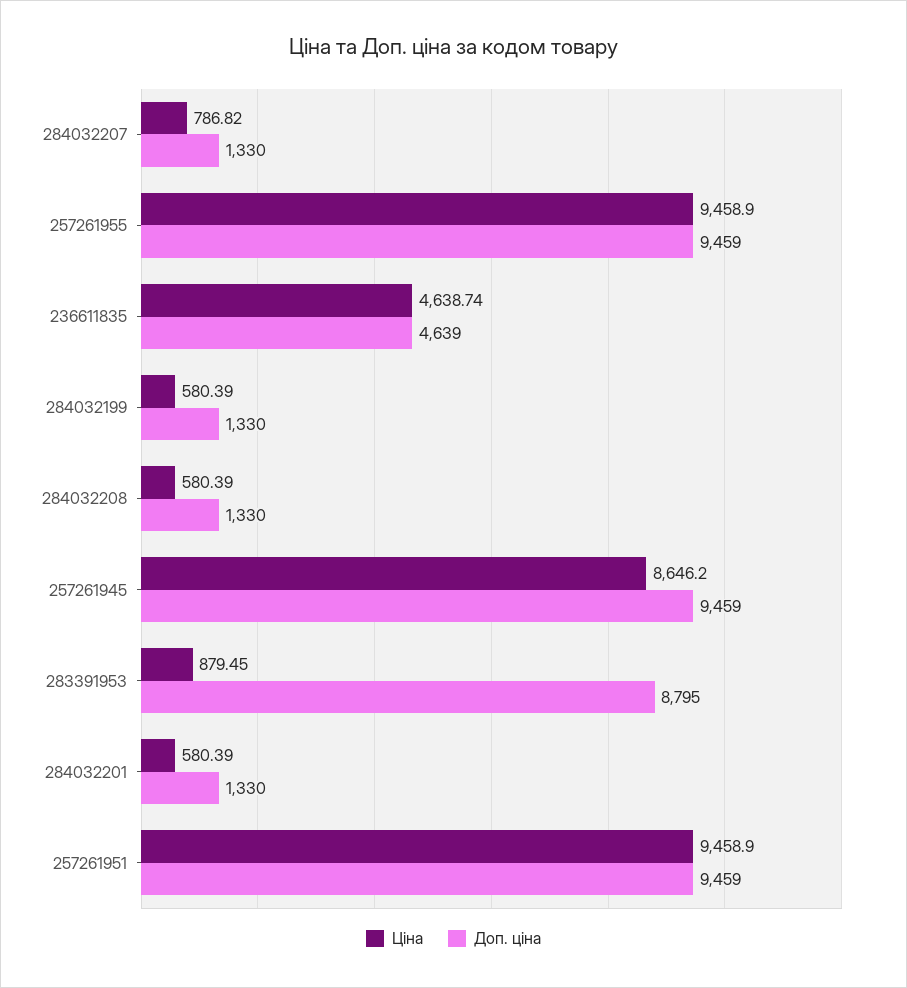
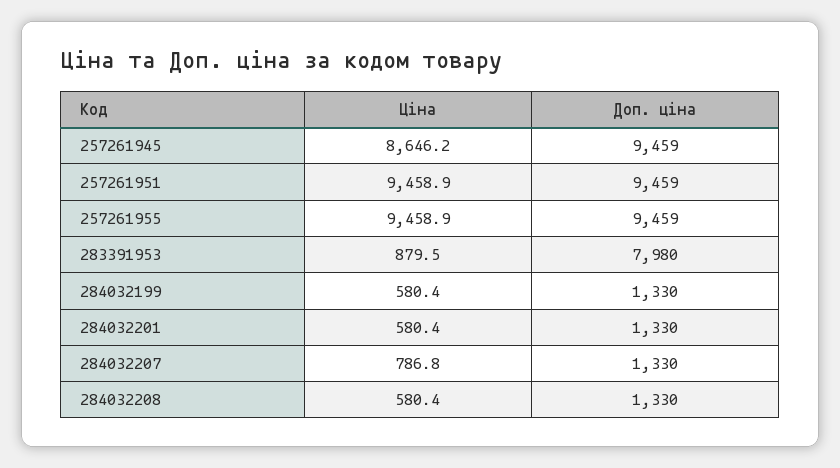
  {
    "Ціна": {
      "284032207": 786.82,
      "257261955": 9458.9,
-     "236611835": 4638.74,
      "284032199": 580.39,
      "284032208": 580.39,
      "257261945": 8646.2,
      "283391953": 879.45,
      "284032201": 580.39,
      "257261951": 9458.9
    },
    "Доп. ціна": {
      "284032207": 1330,
      "257261955": 9459,
-     "236611835": 4639,
      "284032199": 1330,
      "284032208": 1330,
      "257261945": 9459,
-     "283391953": 8795,
+     "283391953": 7980,
      "284032201": 1330,
      "257261951": 9459
    }
  }

